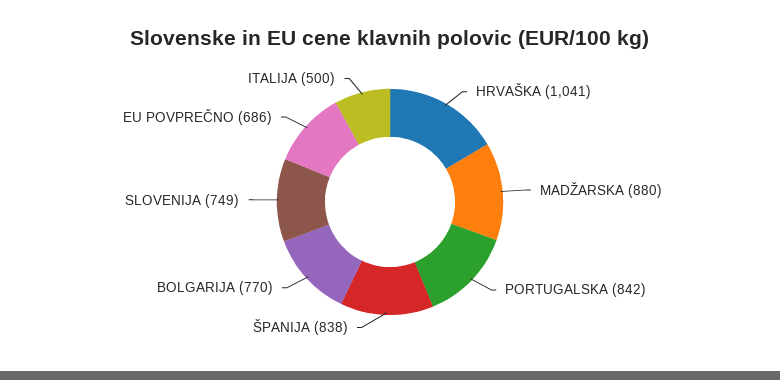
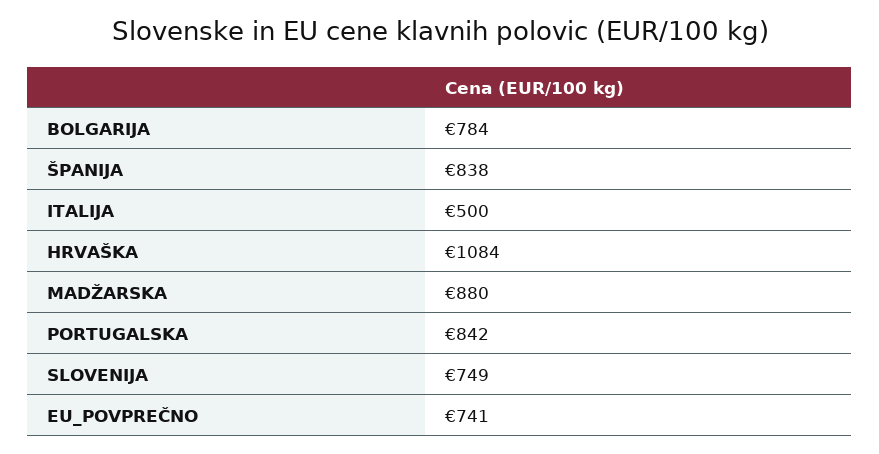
  {
-   "HRVAŠKA": 1041,
+   "HRVAŠKA": 1084,
    "MADŽARSKA": 880,
    "PORTUGALSKA": 842,
    "ŠPANIJA": 838,
-   "BOLGARIJA": 770,
+   "BOLGARIJA": 784,
    "SLOVENIJA": 749,
-   "EU POVPREČNO": 686,
+   "EU POVPREČNO": 741,
    "ITALIJA": 500
  }

